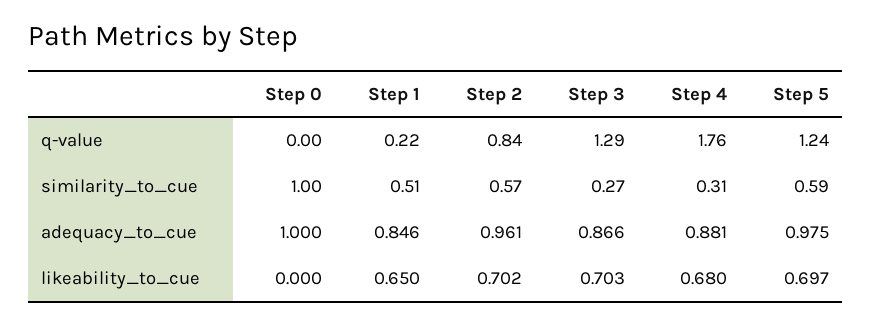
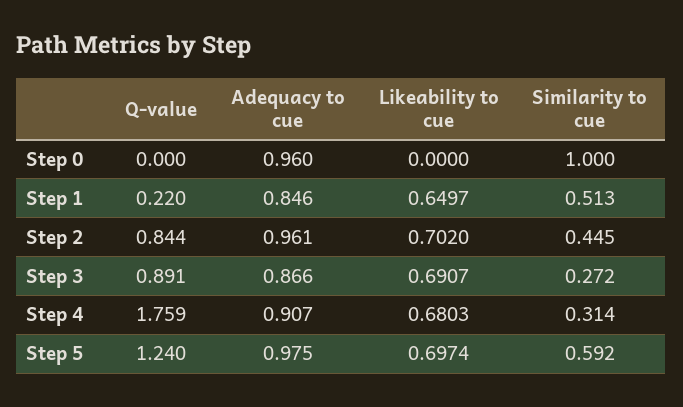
  {
    "Step 0": {
      "q-value": 0,
      "similarity_to_cue": 1,
-     "adequacy_to_cue": 1,
+     "adequacy_to_cue": 0.96,
      "likeability_to_cue": 0
    },
    "Step 1": {
      "q-value": 0.22,
      "similarity_to_cue": 0.513,
      "adequacy_to_cue": 0.846,
      "likeability_to_cue": 0.6497
    },
    "Step 2": {
      "q-value": 0.844,
-     "similarity_to_cue": 0.57,
+     "similarity_to_cue": 0.445,
      "adequacy_to_cue": 0.961,
      "likeability_to_cue": 0.702
    },
    "Step 3": {
-     "q-value": 1.29,
+     "q-value": 0.891,
      "similarity_to_cue": 0.272,
      "adequacy_to_cue": 0.866,
-     "likeability_to_cue": 0.703
+     "likeability_to_cue": 0.6907
    },
    "Step 4": {
      "q-value": 1.759,
      "similarity_to_cue": 0.314,
-     "adequacy_to_cue": 0.881,
+     "adequacy_to_cue": 0.907,
      "likeability_to_cue": 0.6803
    },
    "Step 5": {
      "q-value": 1.24,
      "similarity_to_cue": 0.592,
      "adequacy_to_cue": 0.975,
      "likeability_to_cue": 0.6974
    }
  }

